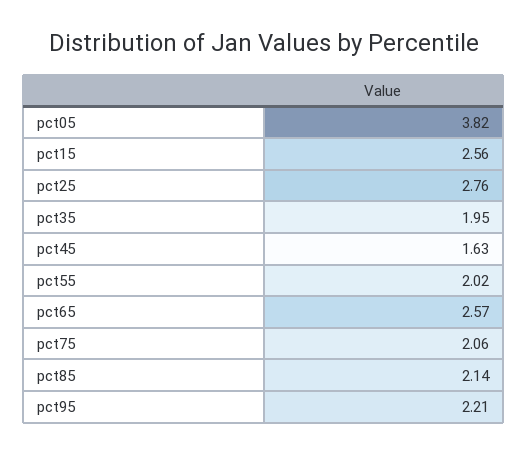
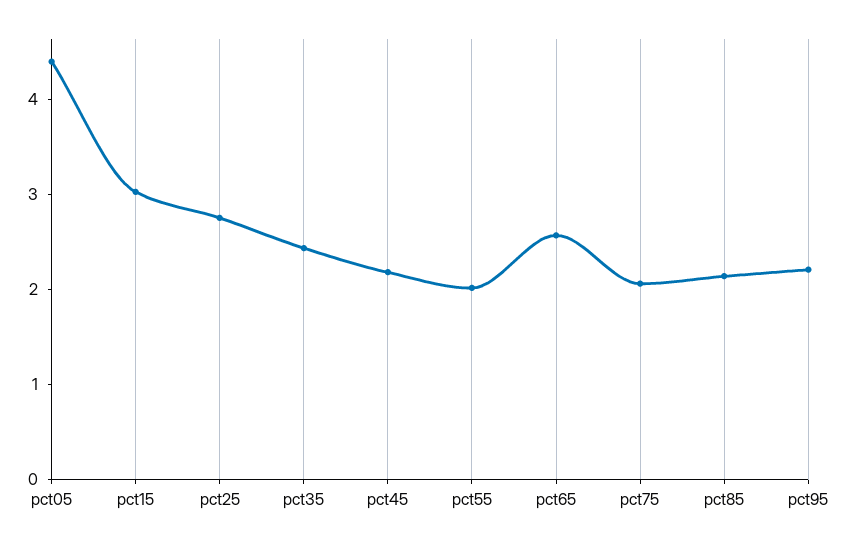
  {
-   "pct05": 3.82,
+   "pct05": 4.4,
-   "pct15": 2.56,
+   "pct15": 3,
    "pct25": 2.76,
-   "pct35": 1.95,
+   "pct35": 2.4,
-   "pct45": 1.63,
+   "pct45": 2.2,
    "pct55": 2.02,
    "pct65": 2.57,
    "pct75": 2.06,
    "pct85": 2.14,
    "pct95": 2.21
  }

